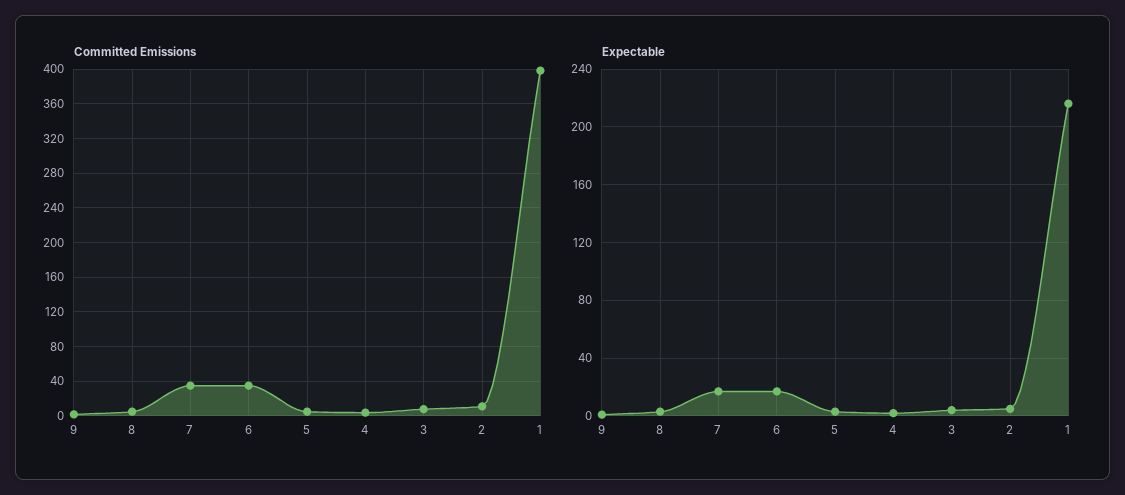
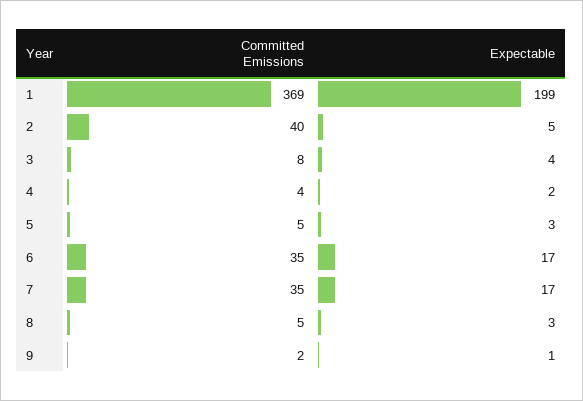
  {
    "Committed Emissions": {
      "9": 2,
      "8": 5,
      "7": 35,
      "6": 35,
      "5": 5,
      "4": 4,
      "3": 8,
-     "2": 10,
+     "2": 40,
-     "1": 400
+     "1": 369
    },
    "Expectable": {
      "9": 1,
      "8": 3,
      "7": 17,
      "6": 17,
      "5": 3,
      "4": 2,
      "3": 4,
      "2": 5,
-     "1": 215
+     "1": 199
    }
  }

